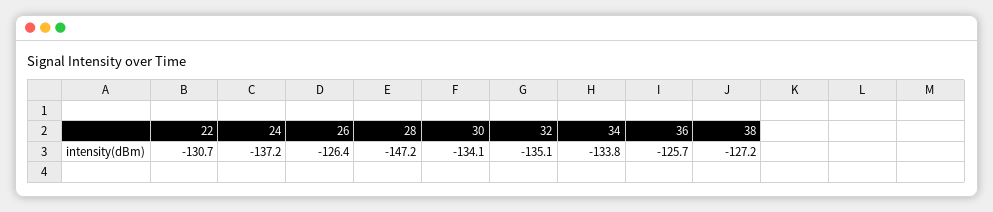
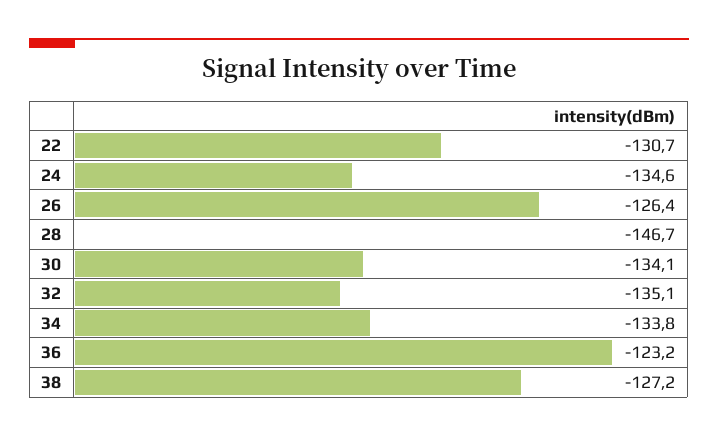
  {
    "22": -130.7,
-   "24": -137.2,
+   "24": -134.6,
    "26": -126.4,
-   "28": -147.2,
+   "28": -146.7,
    "30": -134.1,
    "32": -135.1,
    "34": -133.8,
-   "36": -125.7,
+   "36": -123.2,
    "38": -127.2
  }

